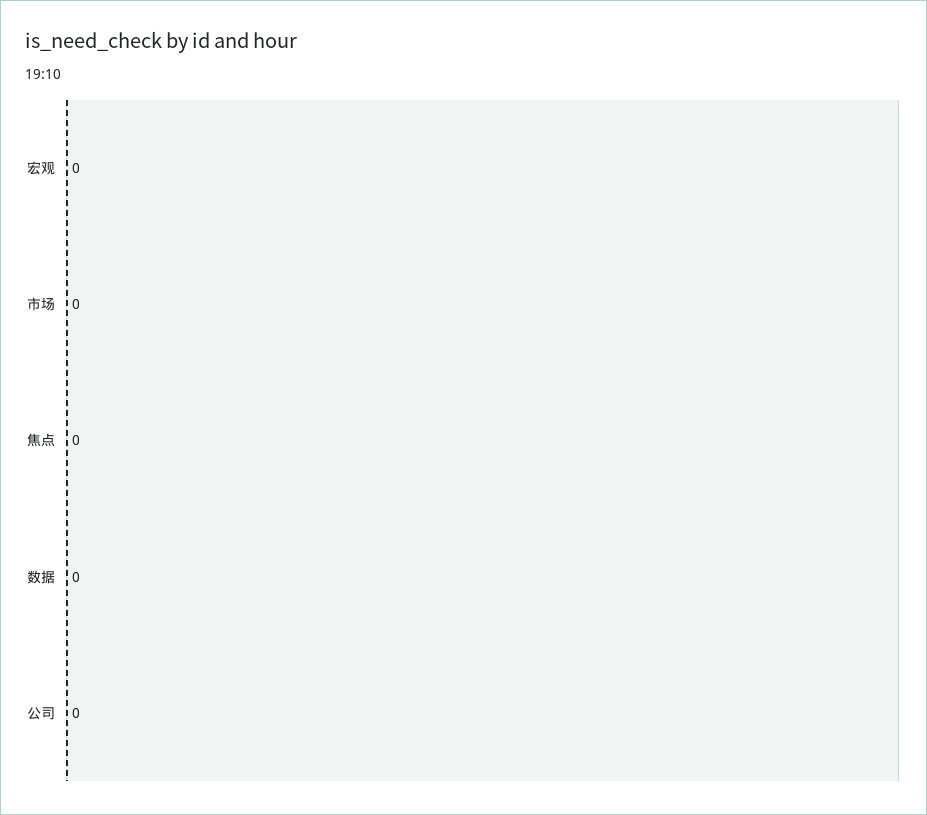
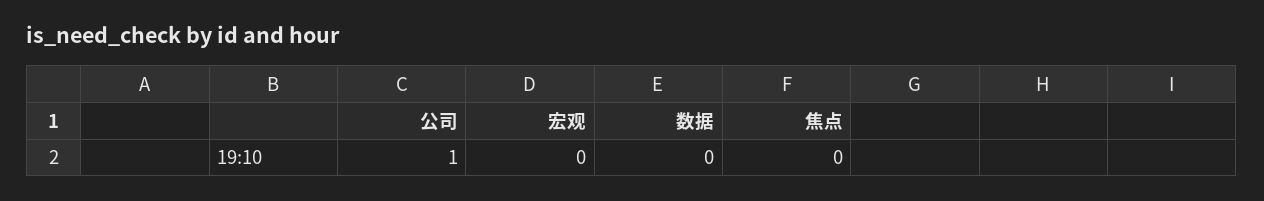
  {
    "宏观": 0,
-   "市场": 0,
    "焦点": 0,
    "数据": 0,
-   "公司": 0
+   "公司": 1
  }

